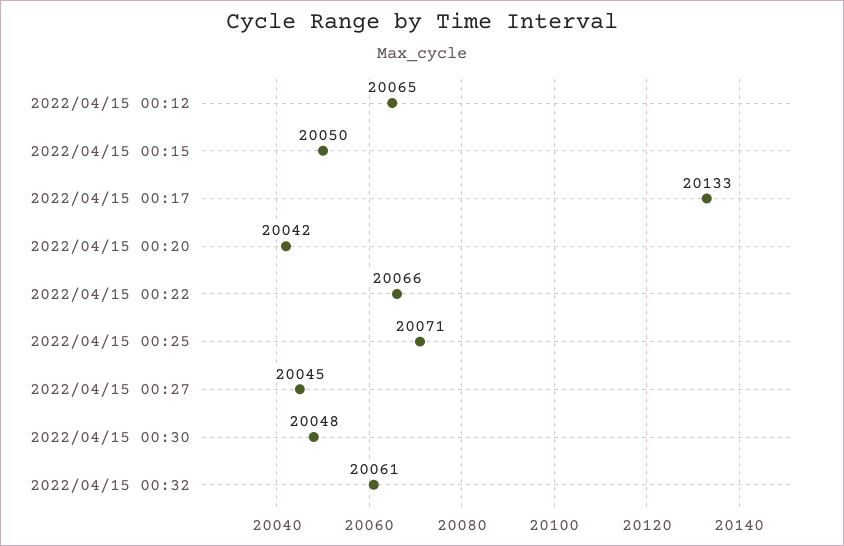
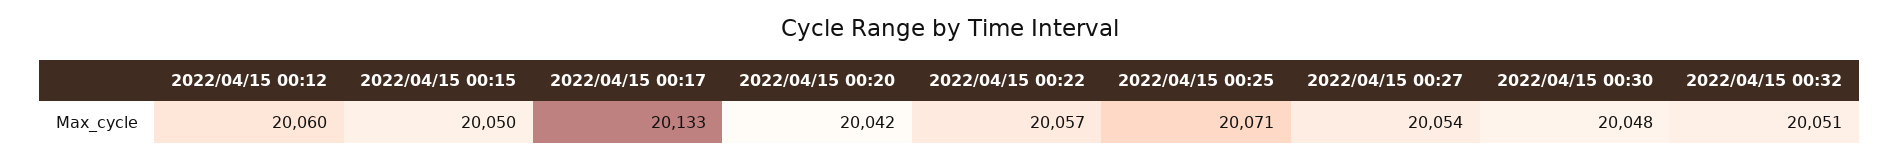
  {
-   "2022/04/15 00:12": 20065,
+   "2022/04/15 00:12": 20060,
    "2022/04/15 00:15": 20050,
    "2022/04/15 00:17": 20133,
    "2022/04/15 00:20": 20042,
-   "2022/04/15 00:22": 20066,
+   "2022/04/15 00:22": 20057,
    "2022/04/15 00:25": 20071,
-   "2022/04/15 00:27": 20045,
+   "2022/04/15 00:27": 20054,
    "2022/04/15 00:30": 20048,
-   "2022/04/15 00:32": 20061
+   "2022/04/15 00:32": 20051
  }

